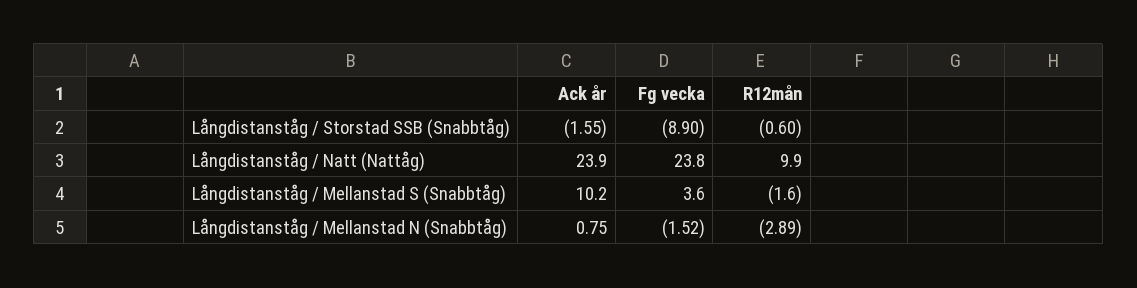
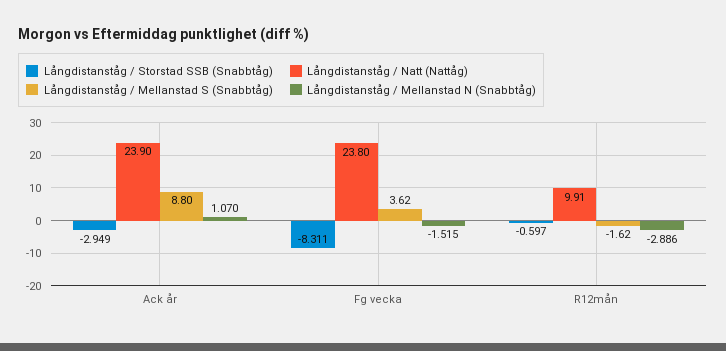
  {
    "Långdistanståg / Storstad SSB (Snabbtåg)": {
-     "Ack år": -1.55,
+     "Ack år": -2.949,
-     "Fg vecka": -8.9,
+     "Fg vecka": -8.311,
      "R12mån": -0.597
    },
    "Långdistanståg / Natt (Nattåg)": {
      "Ack år": 23.9,
      "Fg vecka": 23.8,
      "R12mån": 9.91
    },
    "Långdistanståg / Mellanstad S (Snabbtåg)": {
-     "Ack år": 10.2,
+     "Ack år": 8.8,
      "Fg vecka": 3.62,
      "R12mån": -1.62
    },
    "Långdistanståg / Mellanstad N (Snabbtåg)": {
-     "Ack år": 0.75,
+     "Ack år": 1.07,
      "Fg vecka": -1.515,
      "R12mån": -2.886
    }
  }

